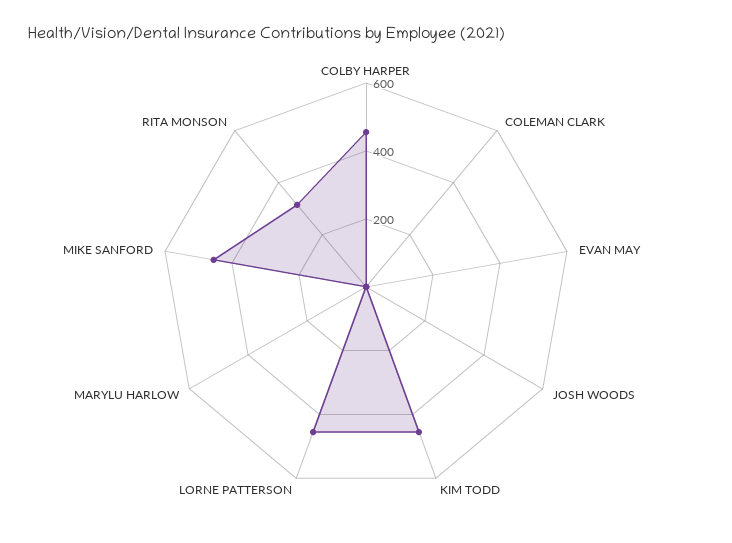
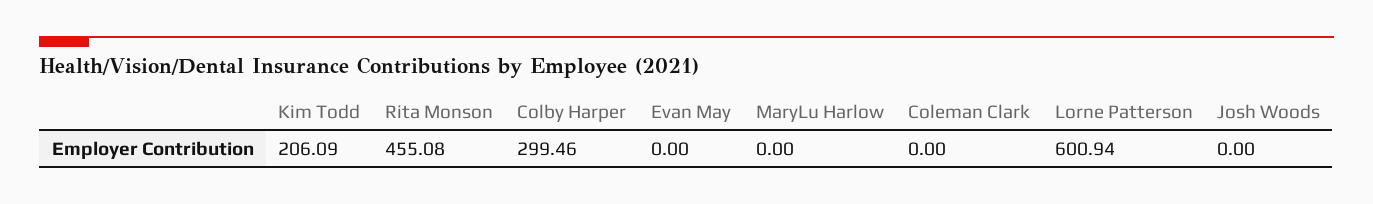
  {
-   "COLBY HARPER": 450,
+   "COLBY HARPER": 299.46,
    "COLEMAN CLARK": 0,
    "EVAN MAY": 0,
    "JOSH WOODS": 0,
-   "KIM TODD": 450,
+   "KIM TODD": 206.09,
-   "LORNE PATTERSON": 450,
+   "LORNE PATTERSON": 600.94,
    "MARYLU HARLOW": 0,
-   "MIKE SANFORD": 450,
-   "RITA MONSON": 300
+   "RITA MONSON": 455.08
  }

